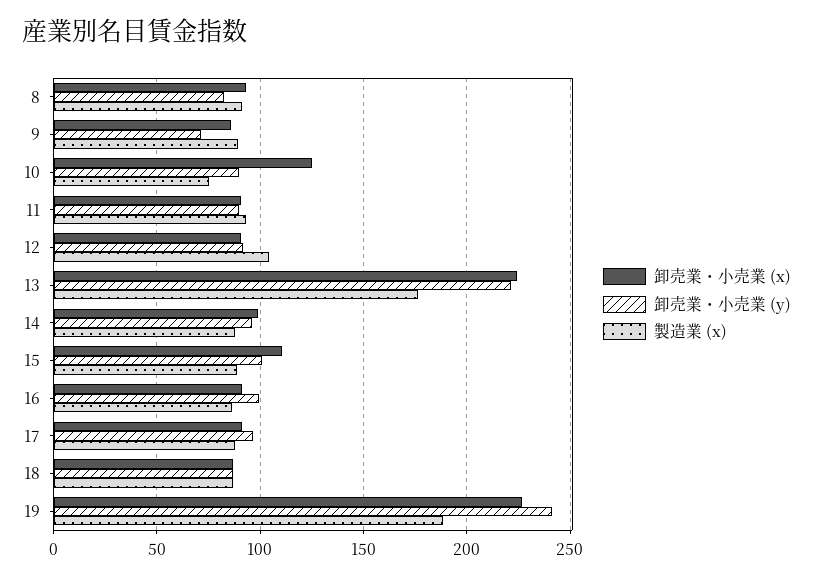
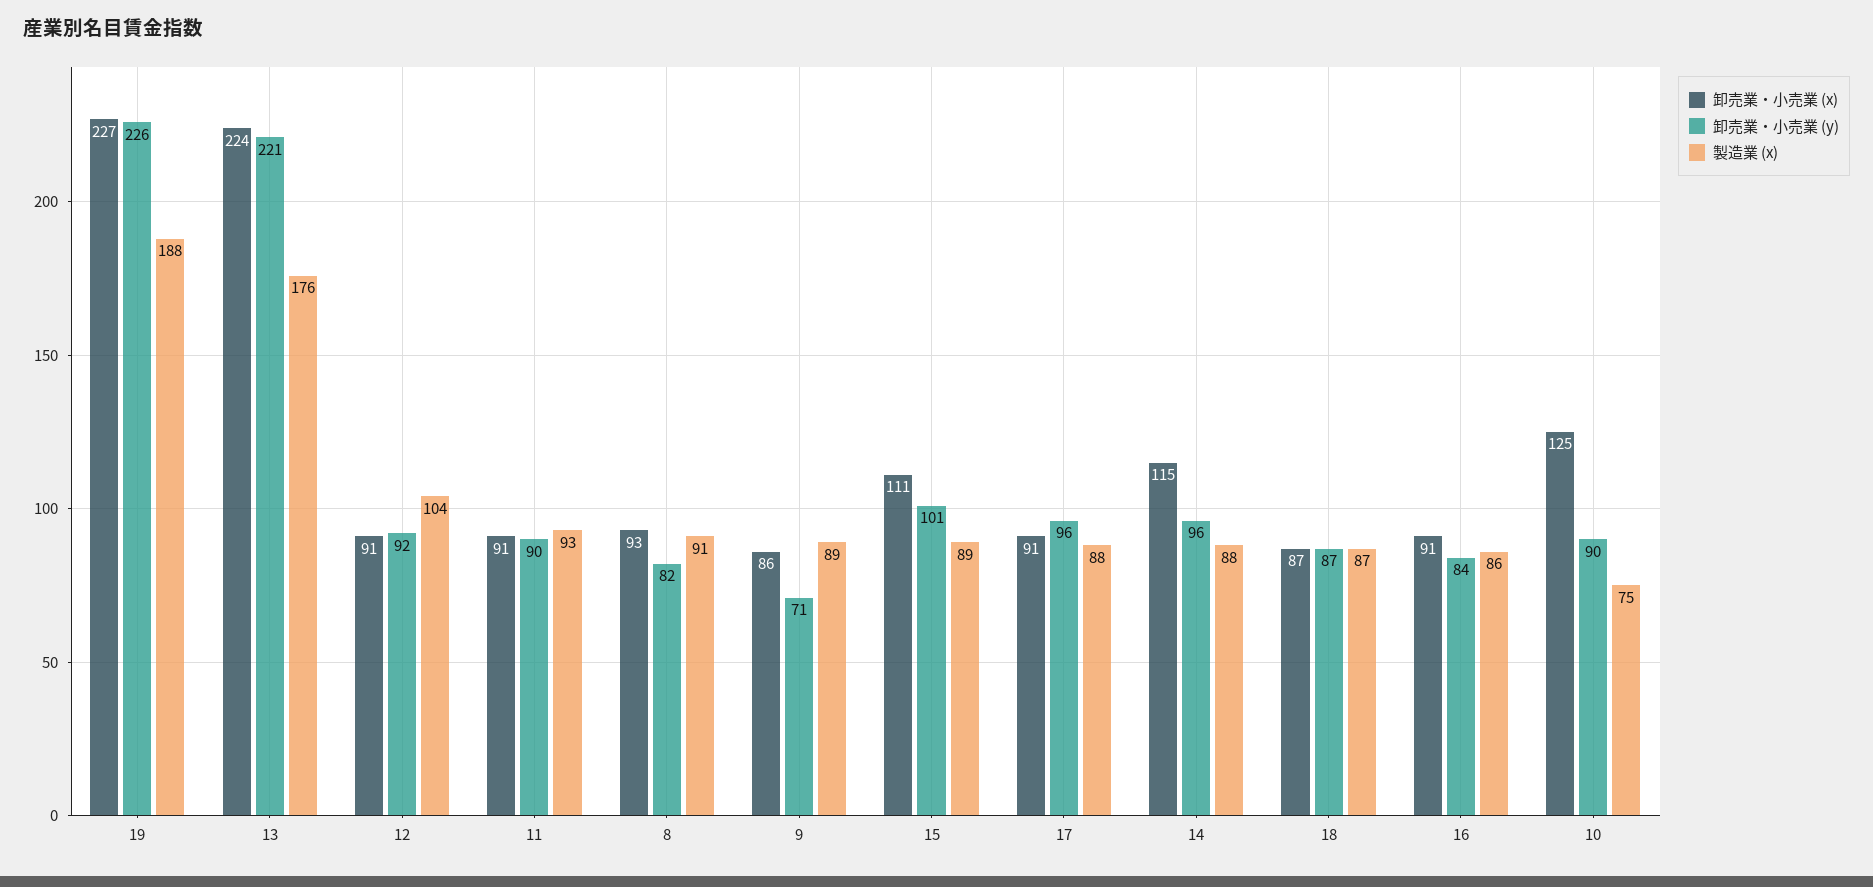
  {
    "卸売業・小売業 (x)": {
      "8": 93,
      "9": 86,
      "10": 125,
      "11": 91,
      "12": 91,
      "13": 224,
-     "14": 100,
+     "14": 115,
      "15": 111,
      "16": 91,
      "17": 91,
      "18": 87,
      "19": 227
    },
    "卸売業・小売業 (y)": {
      "8": 82,
      "9": 71,
      "10": 90,
      "11": 90,
      "12": 92,
      "13": 221,
      "14": 96,
      "15": 101,
-     "16": 100,
+     "16": 84,
      "17": 96,
      "18": 87,
-     "19": 240
+     "19": 226
    },
    "製造業 (x)": {
      "8": 91,
      "9": 89,
      "10": 75,
      "11": 93,
      "12": 104,
      "13": 176,
      "14": 88,
      "15": 89,
      "16": 86,
      "17": 88,
      "18": 87,
      "19": 188
    }
  }

